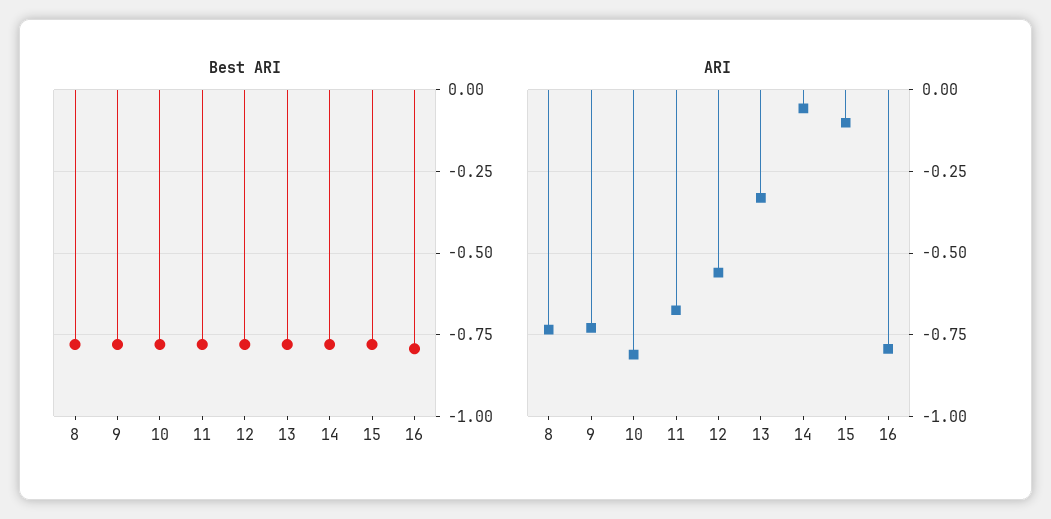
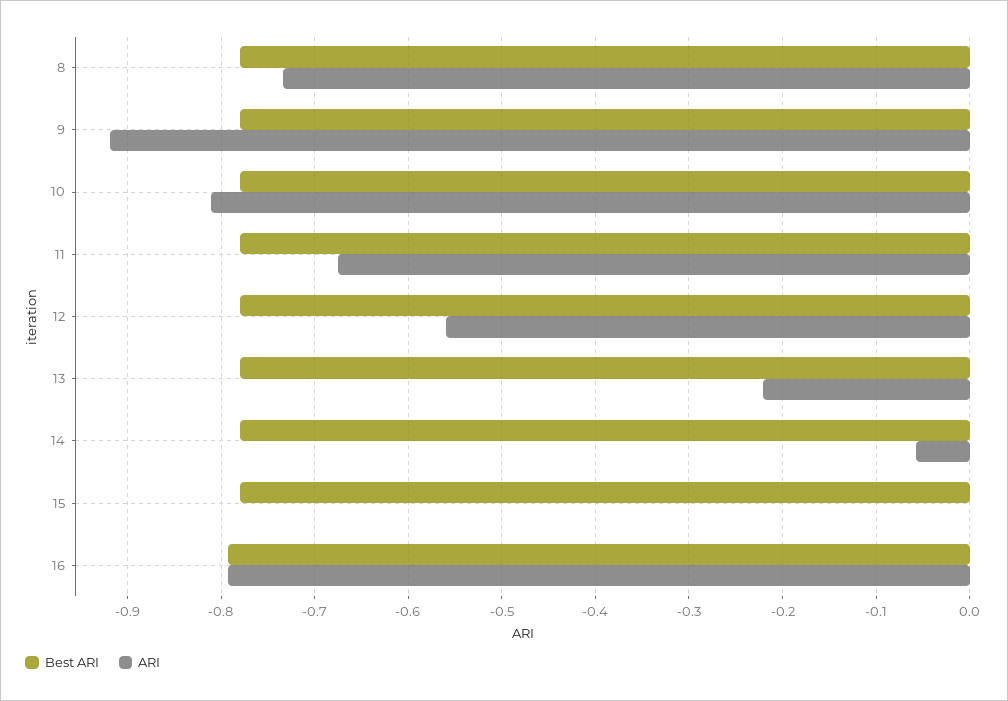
  {
    "Best ARI": {
      "8": -0.78,
      "9": -0.78,
      "10": -0.78,
      "11": -0.78,
      "12": -0.78,
      "13": -0.78,
      "14": -0.78,
      "15": -0.78,
      "16": -0.79
    },
    "ARI": {
      "8": -0.73,
-     "9": -0.725,
+     "9": -0.92,
      "10": -0.81,
      "11": -0.68,
      "12": -0.56,
-     "13": -0.325,
+     "13": -0.22,
      "14": -0.06,
-     "15": -0.1,
+     "15": 0,
      "16": -0.79
    }
  }

